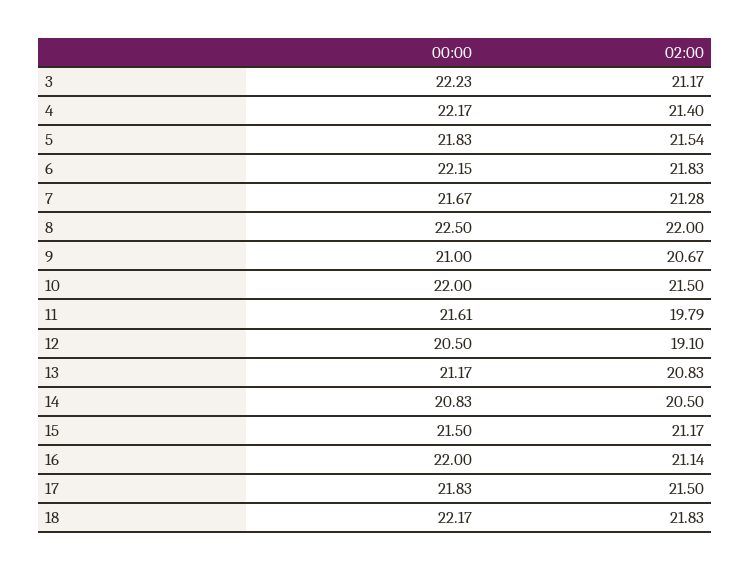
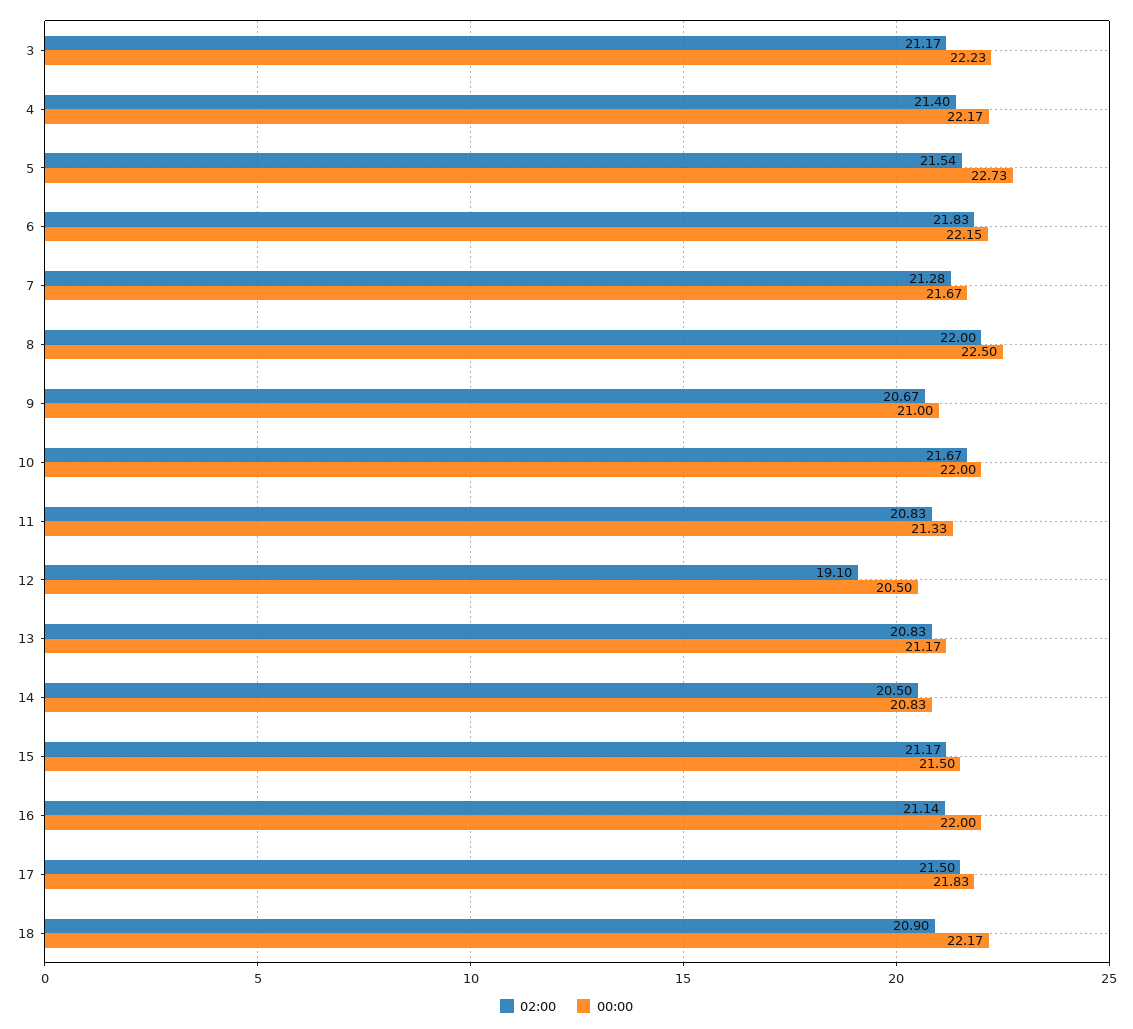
  {
    "00:00": {
      "3": 22.23,
      "4": 22.17,
-     "5": 21.83,
+     "5": 22.73,
      "6": 22.15,
      "7": 21.67,
      "8": 22.5,
      "9": 21,
      "10": 22,
-     "11": 21.61,
+     "11": 21.33,
      "12": 20.5,
      "13": 21.17,
      "14": 20.83,
      "15": 21.5,
      "16": 22,
      "17": 21.83,
      "18": 22.17
    },
    "02:00": {
      "3": 21.17,
      "4": 21.4,
      "5": 21.54,
      "6": 21.83,
      "7": 21.28,
      "8": 22,
      "9": 20.67,
-     "10": 21.5,
+     "10": 21.67,
-     "11": 19.79,
+     "11": 20.83,
      "12": 19.1,
      "13": 20.83,
      "14": 20.5,
      "15": 21.17,
      "16": 21.14,
      "17": 21.5,
-     "18": 21.83
+     "18": 20.9
    }
  }

